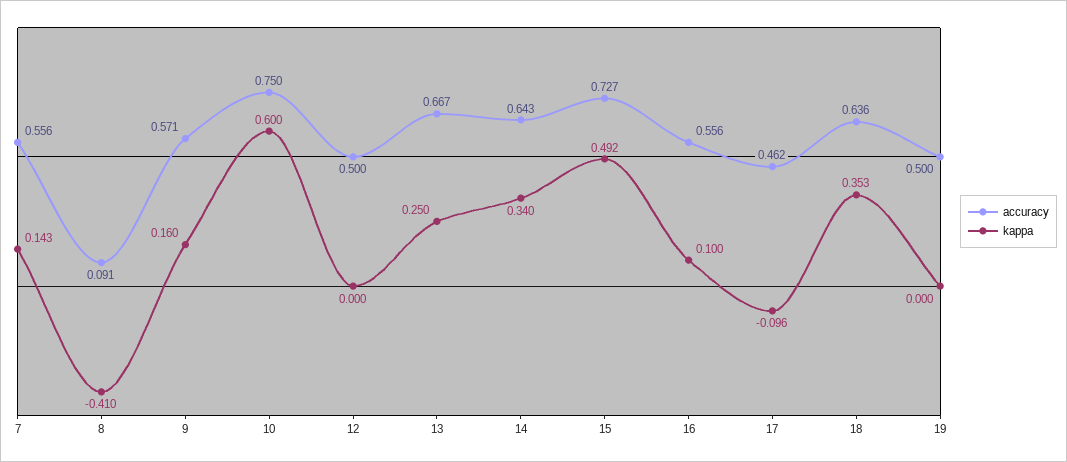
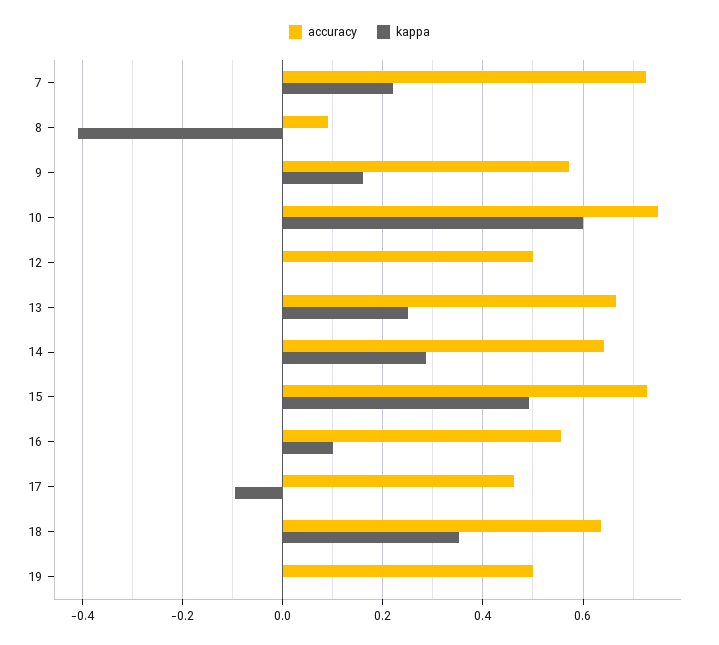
  {
    "accuracy": {
-     "7": 0.556,
+     "7": 0.72,
      "8": 0.091,
      "9": 0.571,
      "10": 0.75,
      "12": 0.5,
      "13": 0.667,
      "14": 0.643,
      "15": 0.727,
      "16": 0.556,
      "17": 0.462,
      "18": 0.636,
      "19": 0.5
    },
    "kappa": {
-     "7": 0.143,
+     "7": 0.22,
      "8": -0.41,
      "9": 0.16,
      "10": 0.6,
      "12": 0,
      "13": 0.25,
-     "14": 0.34,
+     "14": 0.28,
      "15": 0.492,
      "16": 0.1,
      "17": -0.096,
      "18": 0.353,
      "19": 0
    }
  }

